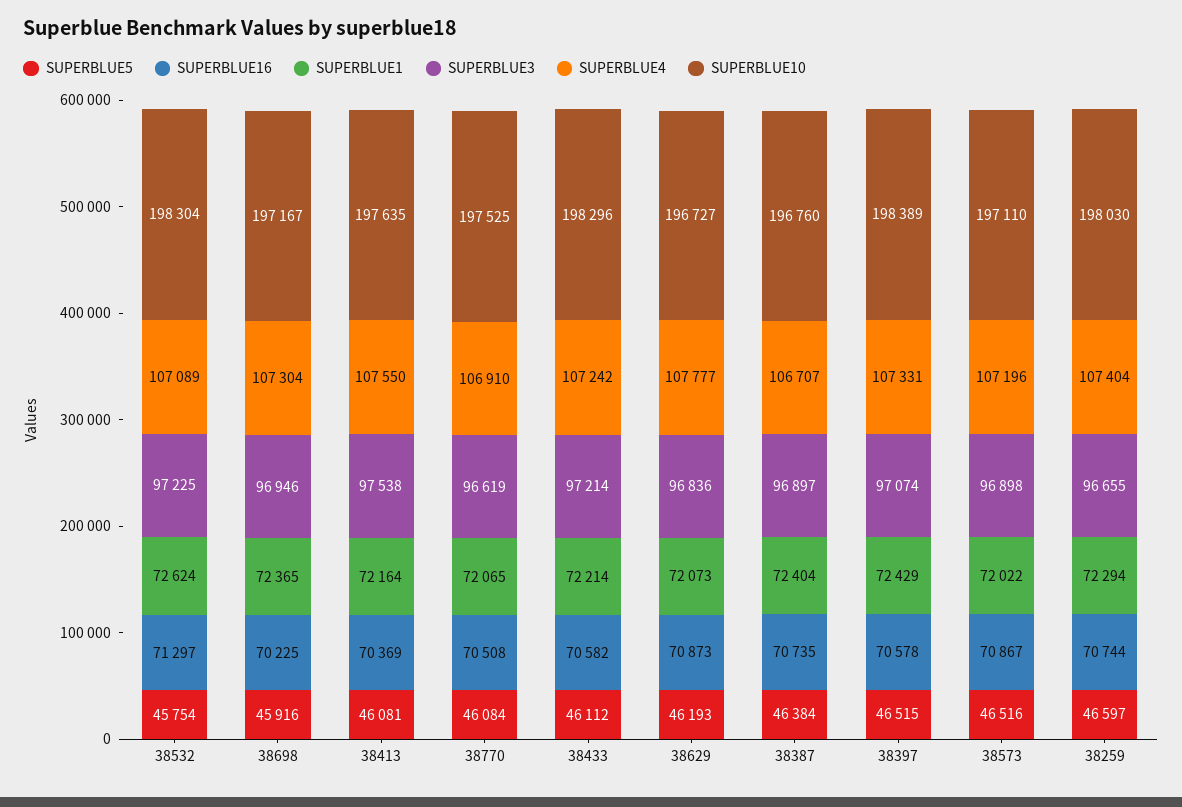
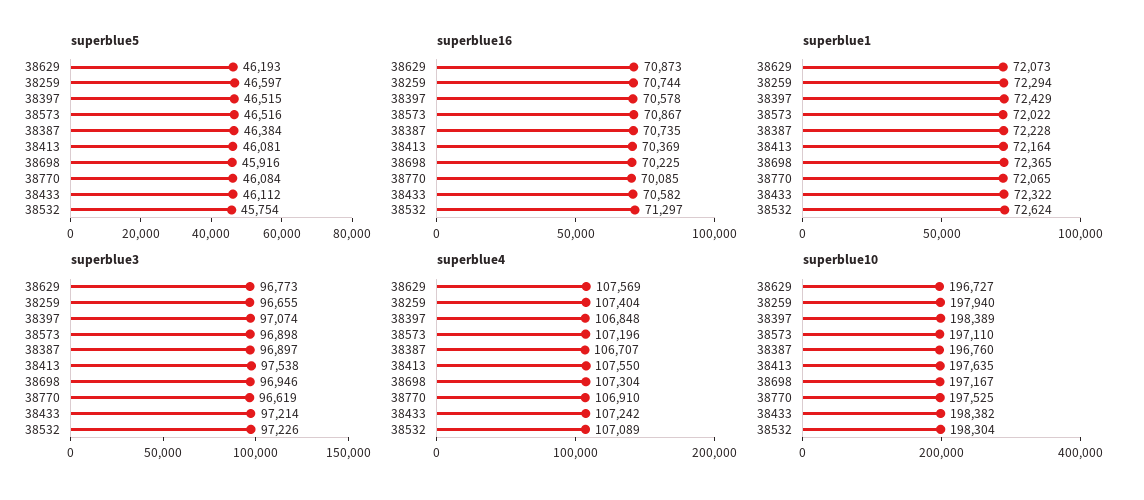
  {
    "SUPERBLUE5": {
      "38532": 45754,
      "38698": 45916,
      "38413": 46081,
      "38770": 46084,
      "38433": 46112,
      "38629": 46193,
      "38387": 46384,
      "38397": 46515,
      "38573": 46516,
      "38259": 46597
    },
    "SUPERBLUE16": {
      "38532": 71297,
      "38698": 70225,
      "38413": 70369,
-     "38770": 70508,
+     "38770": 70085,
      "38433": 70582,
      "38629": 70873,
      "38387": 70735,
      "38397": 70578,
      "38573": 70867,
      "38259": 70744
    },
    "SUPERBLUE1": {
      "38532": 72624,
      "38698": 72365,
      "38413": 72164,
      "38770": 72065,
-     "38433": 72214,
+     "38433": 72322,
      "38629": 72073,
-     "38387": 72404,
+     "38387": 72228,
      "38397": 72429,
      "38573": 72022,
      "38259": 72294
    },
    "SUPERBLUE3": {
-     "38532": 97225,
+     "38532": 97226,
      "38698": 96946,
      "38413": 97538,
      "38770": 96619,
      "38433": 97214,
-     "38629": 96836,
+     "38629": 96773,
      "38387": 96897,
      "38397": 97074,
      "38573": 96898,
      "38259": 96655
    },
    "SUPERBLUE4": {
      "38532": 107089,
      "38698": 107304,
      "38413": 107550,
      "38770": 106910,
      "38433": 107242,
-     "38629": 107777,
+     "38629": 107569,
      "38387": 106707,
-     "38397": 107331,
+     "38397": 106848,
      "38573": 107196,
      "38259": 107404
    },
    "SUPERBLUE10": {
      "38532": 198304,
      "38698": 197167,
      "38413": 197635,
      "38770": 197525,
-     "38433": 198296,
+     "38433": 198382,
      "38629": 196727,
      "38387": 196760,
      "38397": 198389,
      "38573": 197110,
-     "38259": 198030
+     "38259": 197940
    }
  }

